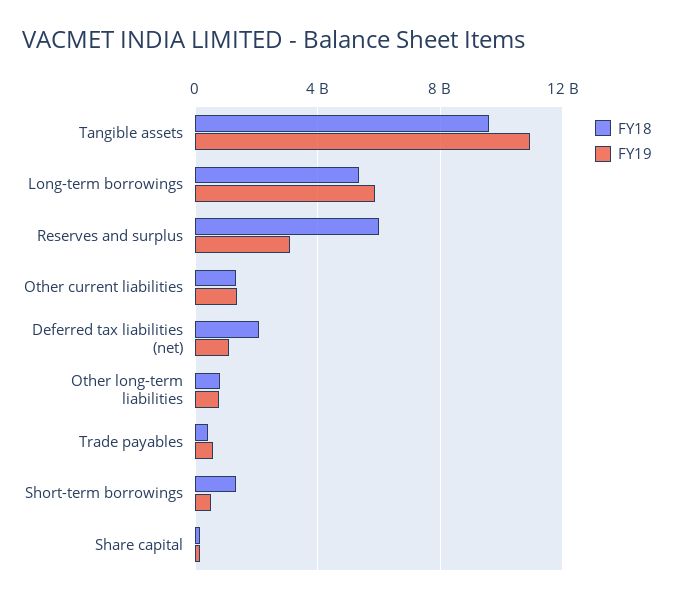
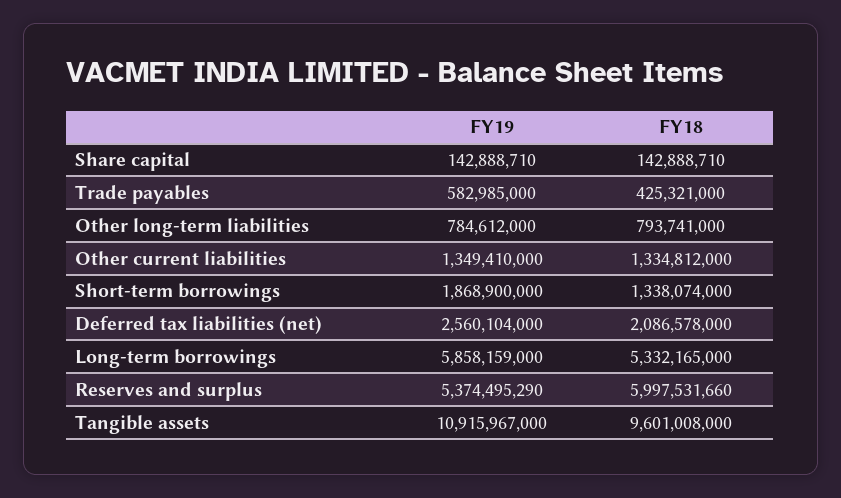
  {
    "FY18": {
      "Tangible assets": 9601008000,
      "Long-term borrowings": 5332165000,
      "Reserves and surplus": 5997531660,
      "Other current liabilities": 1334812000,
      "Deferred tax liabilities (net)": 2086578000,
      "Other long-term liabilities": 793741000,
      "Trade payables": 425321000,
      "Short-term borrowings": 1338074000,
      "Share capital": 142888710
    },
    "FY19": {
      "Tangible assets": 10915967000,
      "Long-term borrowings": 5858159000,
-     "Reserves and surplus": 3000000000,
+     "Reserves and surplus": 5374495290,
      "Other current liabilities": 1349410000,
-     "Deferred tax liabilities (net)": 1000000000,
+     "Deferred tax liabilities (net)": 2560104000,
      "Other long-term liabilities": 784612000,
      "Trade payables": 582985000,
-     "Short-term borrowings": 500000000,
+     "Short-term borrowings": 1868900000,
      "Share capital": 142888710
    }
  }

